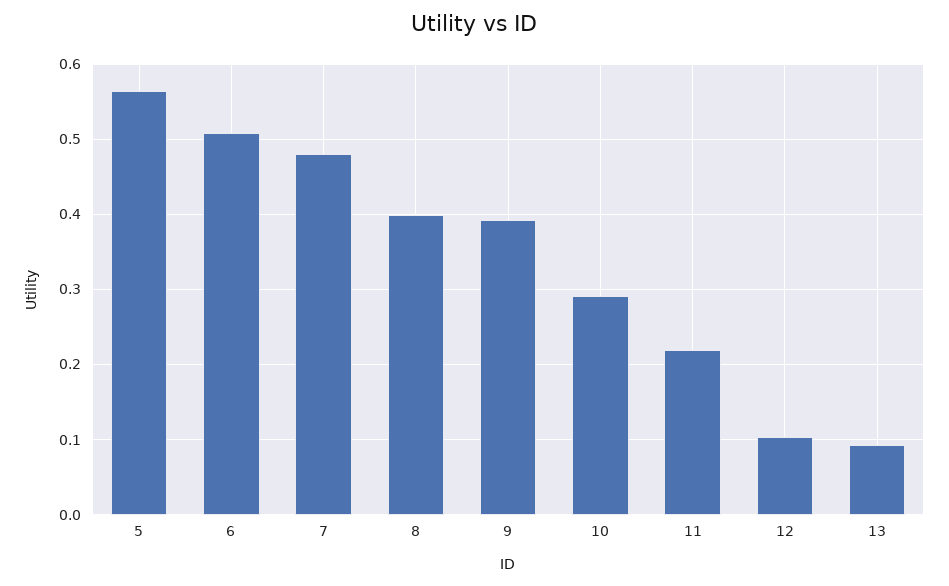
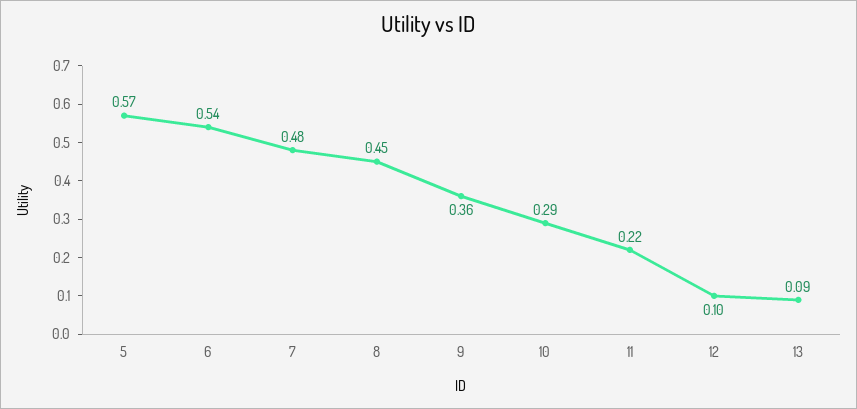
  {
    "5": 0.57,
-   "6": 0.51,
+   "6": 0.54,
    "7": 0.48,
-   "8": 0.4,
+   "8": 0.45,
-   "9": 0.39,
+   "9": 0.36,
    "10": 0.29,
    "11": 0.22,
    "12": 0.1,
    "13": 0.09
  }

